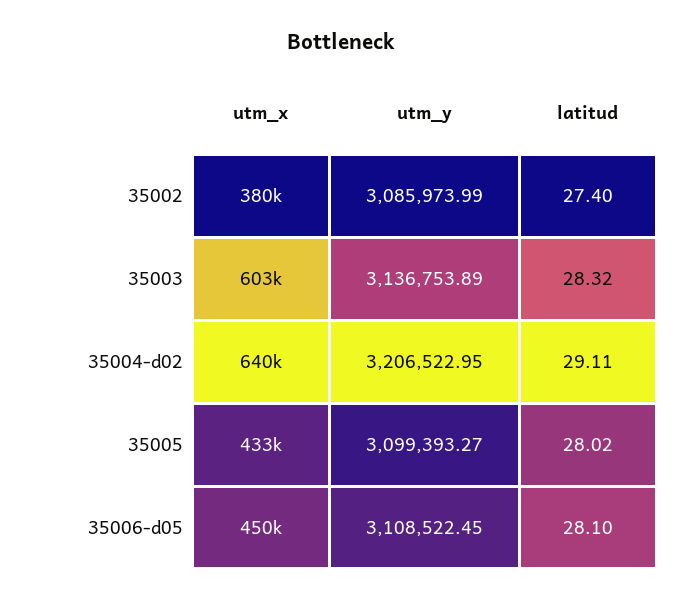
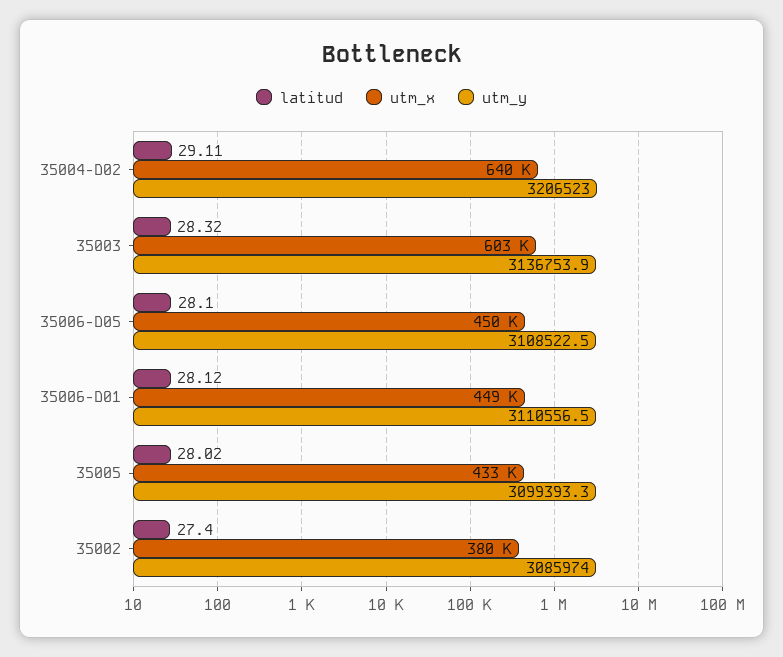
  {
    "utm_x": {
      "35002": 380000,
      "35003": 603000,
      "35004-d02": 640000,
      "35005": 433000,
-     "35006-d05": 450000
+     "35006-d05": 450000,
+     "35006-D01": 449000
    },
    "utm_y": {
      "35002": 3085973.99,
      "35003": 3136753.89,
      "35004-d02": 3206522.95,
      "35005": 3099393.27,
-     "35006-d05": 3108522.45
+     "35006-d05": 3108522.45,
+     "35006-D01": 3110556.5
    },
    "latitud": {
      "35002": 27.4,
      "35003": 28.32,
      "35004-d02": 29.11,
      "35005": 28.02,
-     "35006-d05": 28.1
+     "35006-d05": 28.1,
+     "35006-D01": 28.12
    }
  }

